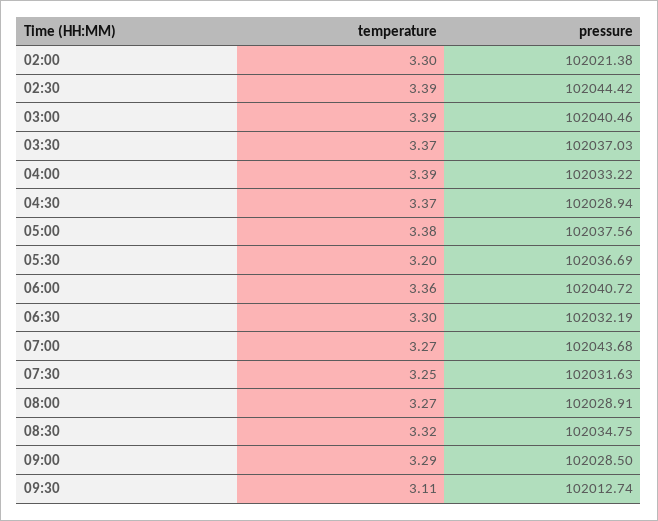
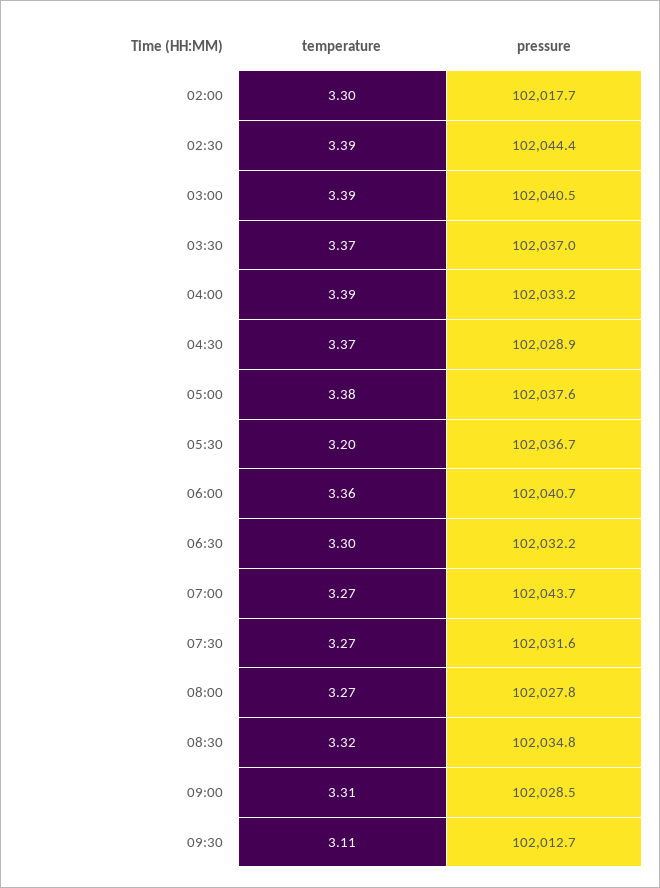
  {
    "temperature": {
      "02:00": 3.3,
      "02:30": 3.39,
      "03:00": 3.39,
      "03:30": 3.37,
      "04:00": 3.39,
      "04:30": 3.37,
      "05:00": 3.38,
      "05:30": 3.2,
      "06:00": 3.36,
      "06:30": 3.3,
      "07:00": 3.27,
-     "07:30": 3.25,
+     "07:30": 3.27,
      "08:00": 3.27,
      "08:30": 3.32,
-     "09:00": 3.29,
+     "09:00": 3.31,
      "09:30": 3.11
    },
    "pressure": {
-     "02:00": 102021.38,
+     "02:00": 102017.7,
      "02:30": 102044.42,
      "03:00": 102040.46,
      "03:30": 102037.03,
      "04:00": 102033.22,
      "04:30": 102028.94,
      "05:00": 102037.56,
      "05:30": 102036.69,
      "06:00": 102040.72,
      "06:30": 102032.19,
      "07:00": 102043.68,
      "07:30": 102031.63,
-     "08:00": 102028.91,
+     "08:00": 102027.8,
      "08:30": 102034.75,
      "09:00": 102028.5,
      "09:30": 102012.74
    }
  }

